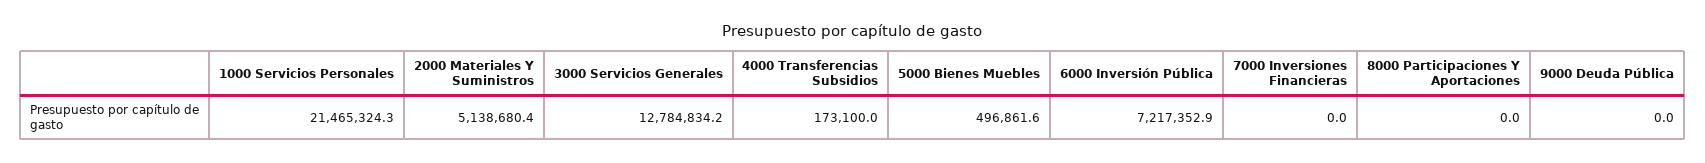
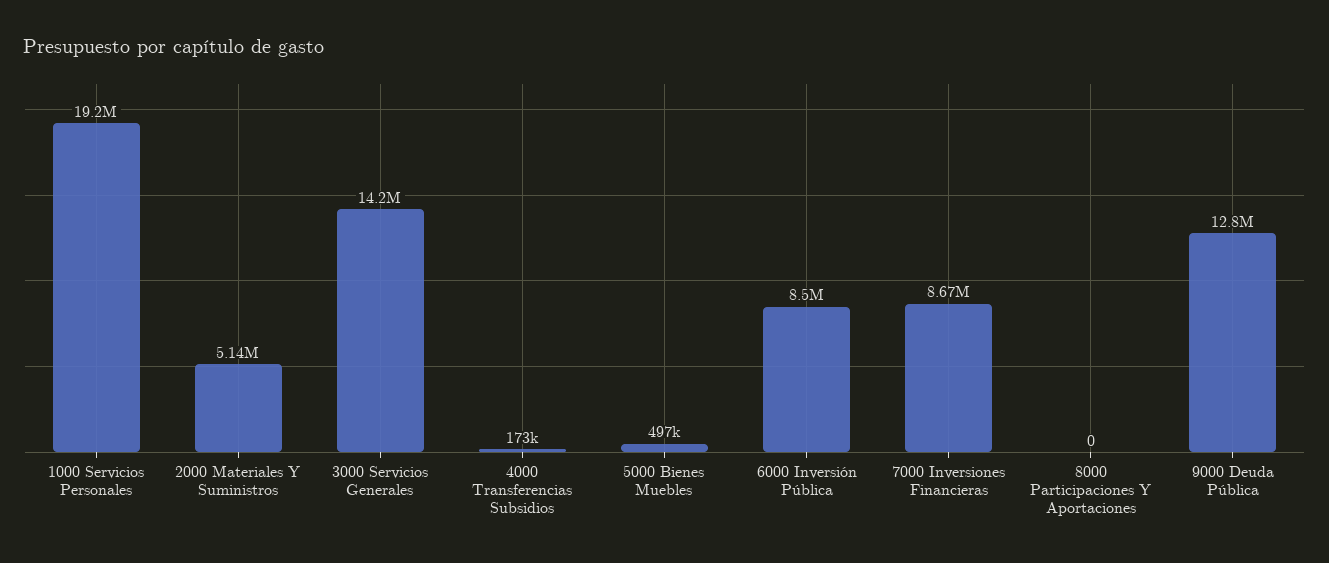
  {
-   "1000 Servicios Personales": 21465324.3,
+   "1000 Servicios Personales": 19200000,
    "2000 Materiales Y Suministros": 5138680.4,
-   "3000 Servicios Generales": 12784834.2,
+   "3000 Servicios Generales": 14200000,
    "4000 Transferencias Subsidios": 173100,
    "5000 Bienes Muebles": 496861.6,
-   "6000 Inversión Pública": 7217352.9,
+   "6000 Inversión Pública": 8500000,
-   "7000 Inversiones Financieras": 0,
+   "7000 Inversiones Financieras": 8670000,
    "8000 Participaciones Y Aportaciones": 0,
-   "9000 Deuda Pública": 0
+   "9000 Deuda Pública": 12800000
  }

